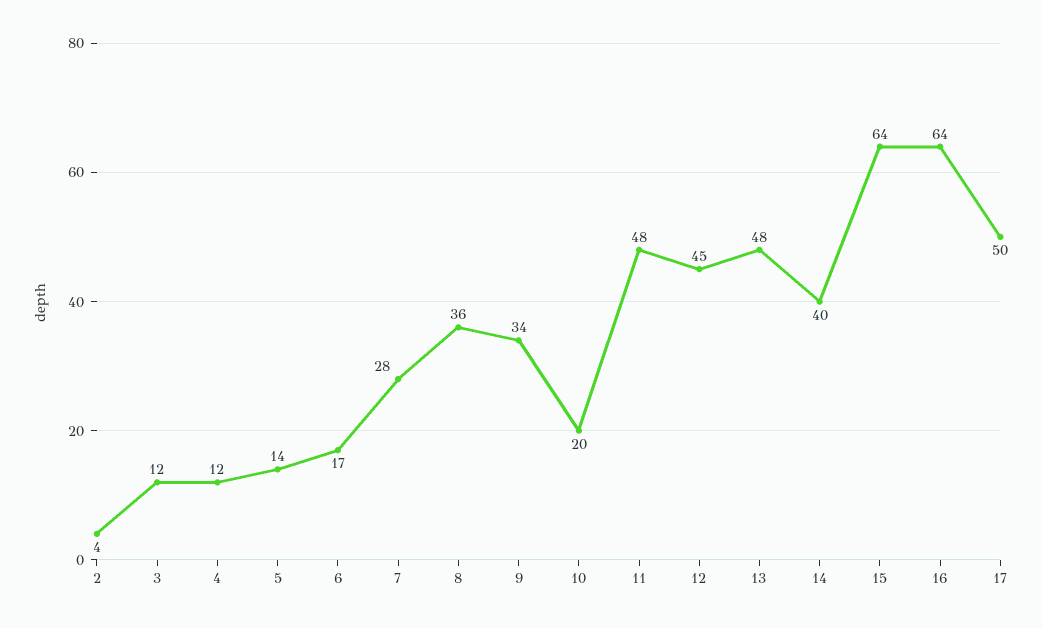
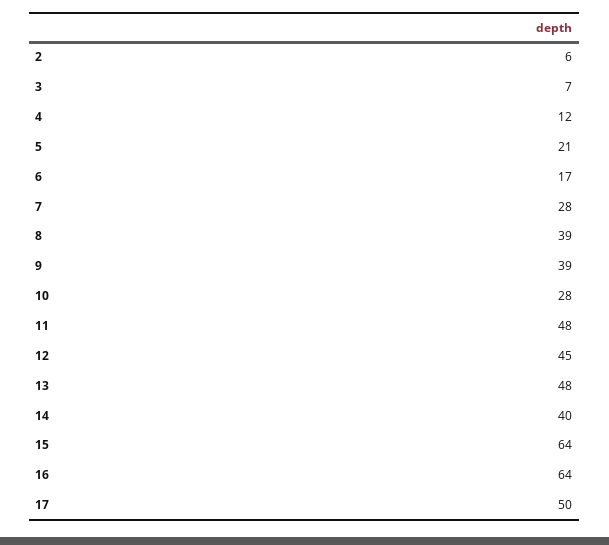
  {
-   "2": 4,
+   "2": 6,
-   "3": 12,
+   "3": 7,
    "4": 12,
-   "5": 14,
+   "5": 21,
    "6": 17,
    "7": 28,
-   "8": 36,
+   "8": 39,
-   "9": 34,
+   "9": 39,
-   "10": 20,
+   "10": 28,
    "11": 48,
    "12": 45,
    "13": 48,
    "14": 40,
    "15": 64,
    "16": 64,
    "17": 50
  }

